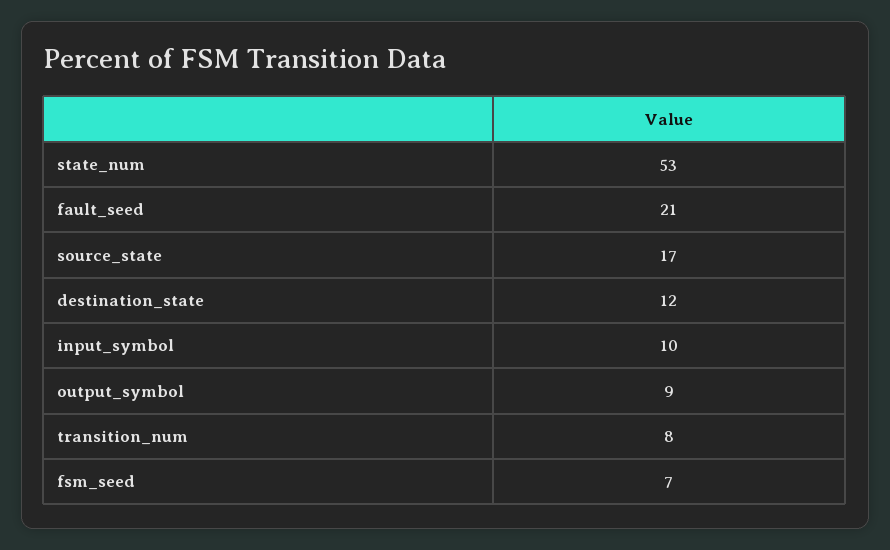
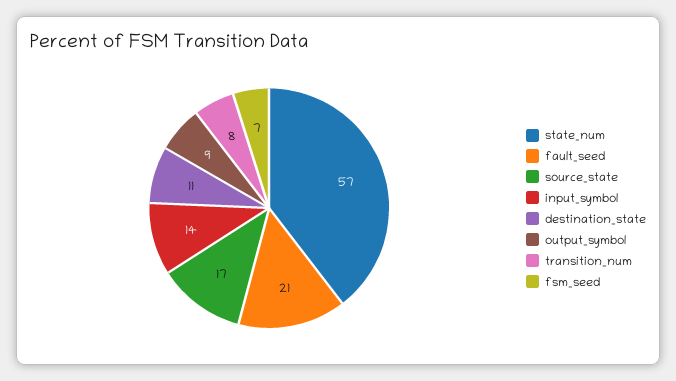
  {
-   "state_num": 53,
+   "state_num": 57,
    "fault_seed": 21,
    "source_state": 17,
-   "destination_state": 12,
+   "destination_state": 11,
-   "input_symbol": 10,
+   "input_symbol": 14,
    "output_symbol": 9,
    "transition_num": 8,
    "fsm_seed": 7
  }

